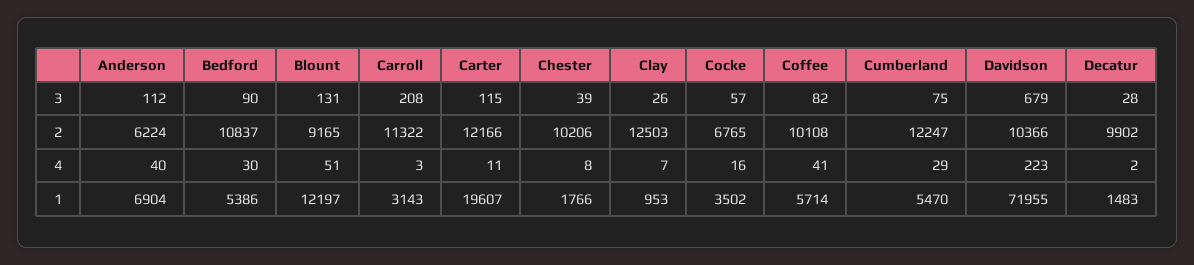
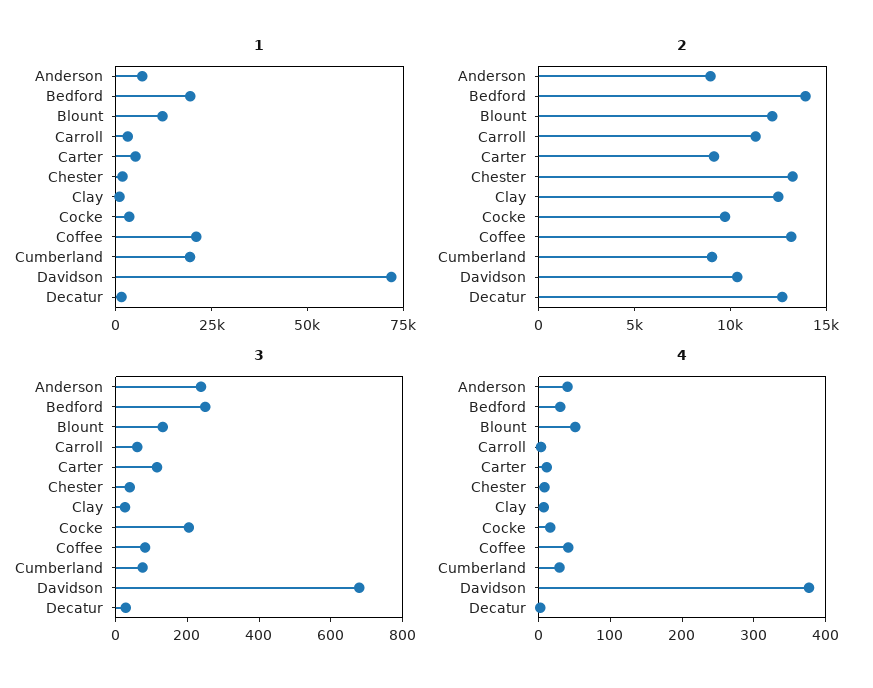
  {
    "3": {
-     "Anderson": 112,
+     "Anderson": 250,
-     "Bedford": 90,
+     "Bedford": 250,
      "Blount": 131,
-     "Carroll": 208,
+     "Carroll": 50,
      "Carter": 115,
      "Chester": 39,
      "Clay": 26,
-     "Cocke": 57,
+     "Cocke": 200,
      "Coffee": 82,
      "Cumberland": 75,
      "Davidson": 679,
      "Decatur": 28
    },
    "2": {
-     "Anderson": 6224,
+     "Anderson": 9000,
-     "Bedford": 10837,
+     "Bedford": 14000,
-     "Blount": 9165,
+     "Blount": 12000,
      "Carroll": 11322,
-     "Carter": 12166,
+     "Carter": 9000,
-     "Chester": 10206,
+     "Chester": 13000,
      "Clay": 12503,
-     "Cocke": 6765,
+     "Cocke": 10000,
-     "Coffee": 10108,
+     "Coffee": 13000,
-     "Cumberland": 12247,
+     "Cumberland": 9000,
      "Davidson": 10366,
-     "Decatur": 9902
+     "Decatur": 13000
    },
    "4": {
      "Anderson": 40,
      "Bedford": 30,
      "Blount": 51,
      "Carroll": 3,
      "Carter": 11,
      "Chester": 8,
      "Clay": 7,
      "Cocke": 16,
      "Coffee": 41,
      "Cumberland": 29,
-     "Davidson": 223,
+     "Davidson": 380,
      "Decatur": 2
    },
    "1": {
      "Anderson": 6904,
-     "Bedford": 5386,
+     "Bedford": 20000,
      "Blount": 12197,
      "Carroll": 3143,
-     "Carter": 19607,
+     "Carter": 5000,
      "Chester": 1766,
      "Clay": 953,
      "Cocke": 3502,
-     "Coffee": 5714,
+     "Coffee": 20000,
-     "Cumberland": 5470,
+     "Cumberland": 20000,
      "Davidson": 71955,
      "Decatur": 1483
    }
  }

